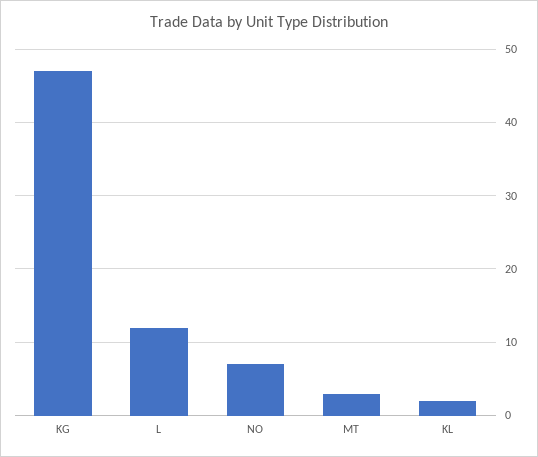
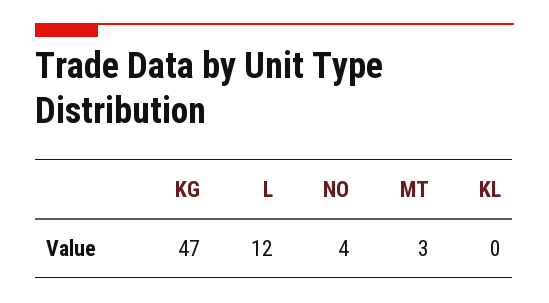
  {
    "KG": 47,
    "L": 12,
-   "NO": 7,
+   "NO": 4,
    "MT": 3,
-   "KL": 2
+   "KL": 0
  }

